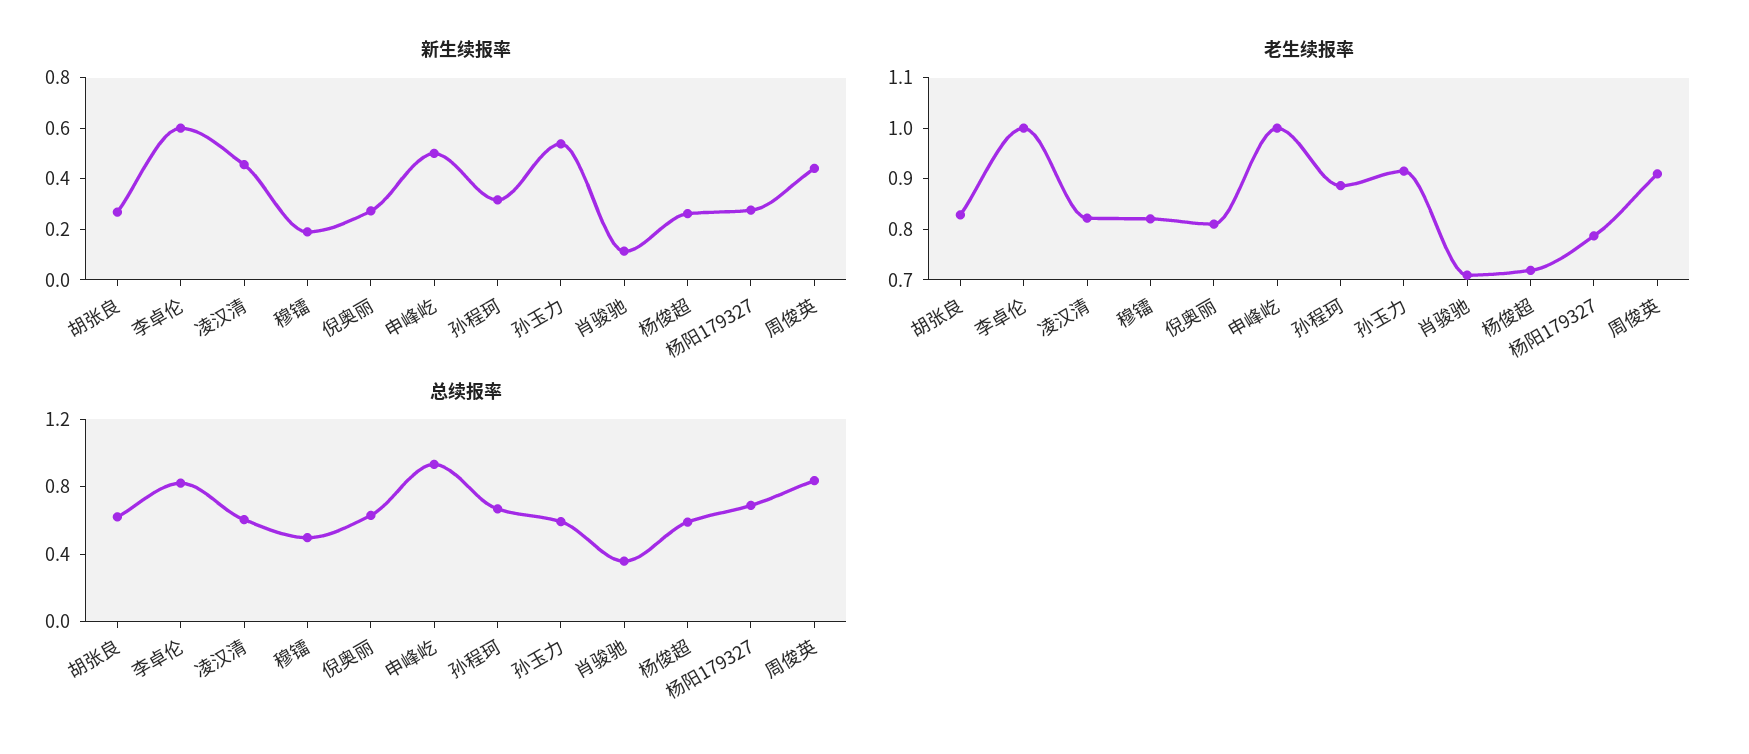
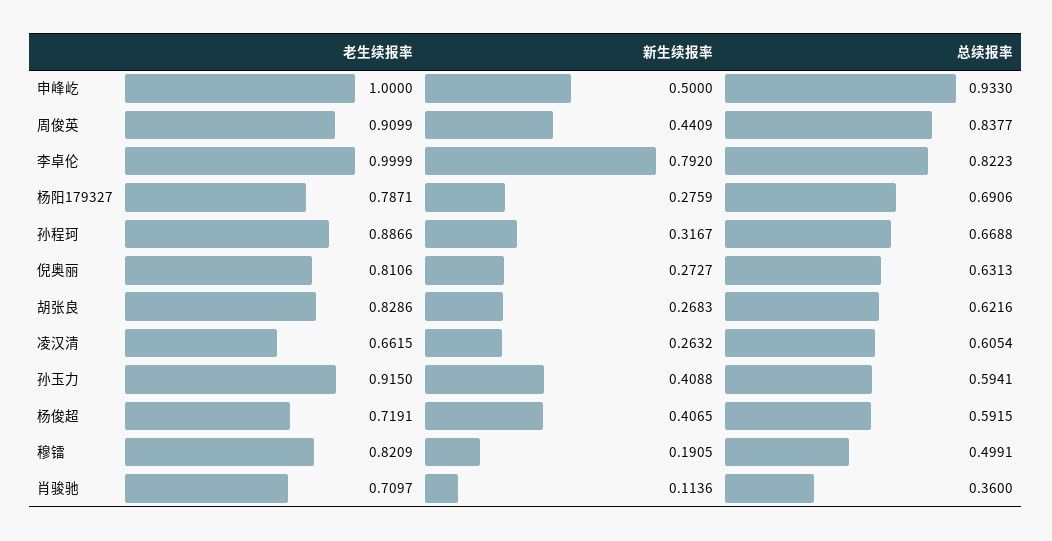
  {
    "新生续报率": {
      "胡张良": 0.2683,
-     "李卓伦": 0.6,
+     "李卓伦": 0.792,
-     "凌汉清": 0.45,
+     "凌汉清": 0.2632,
      "穆镭": 0.1905,
      "倪奥丽": 0.2727,
      "申峰屹": 0.5,
      "孙程珂": 0.3167,
-     "孙玉力": 0.55,
+     "孙玉力": 0.4088,
      "肖骏驰": 0.1136,
-     "杨俊超": 0.25,
+     "杨俊超": 0.4065,
      "杨阳179327": 0.2759,
      "周俊英": 0.4409
    },
    "老生续报率": {
      "胡张良": 0.8286,
      "李卓伦": 0.9999,
-     "凌汉清": 0.82,
+     "凌汉清": 0.6615,
      "穆镭": 0.8209,
      "倪奥丽": 0.8106,
      "申峰屹": 1,
      "孙程珂": 0.8866,
      "孙玉力": 0.915,
      "肖骏驰": 0.7097,
      "杨俊超": 0.7191,
      "杨阳179327": 0.7871,
      "周俊英": 0.9099
    },
    "总续报率": {
      "胡张良": 0.6216,
      "李卓伦": 0.8223,
      "凌汉清": 0.6054,
      "穆镭": 0.4991,
      "倪奥丽": 0.6313,
      "申峰屹": 0.933,
      "孙程珂": 0.6688,
      "孙玉力": 0.5941,
      "肖骏驰": 0.36,
      "杨俊超": 0.5915,
      "杨阳179327": 0.6906,
      "周俊英": 0.8377
    }
  }

